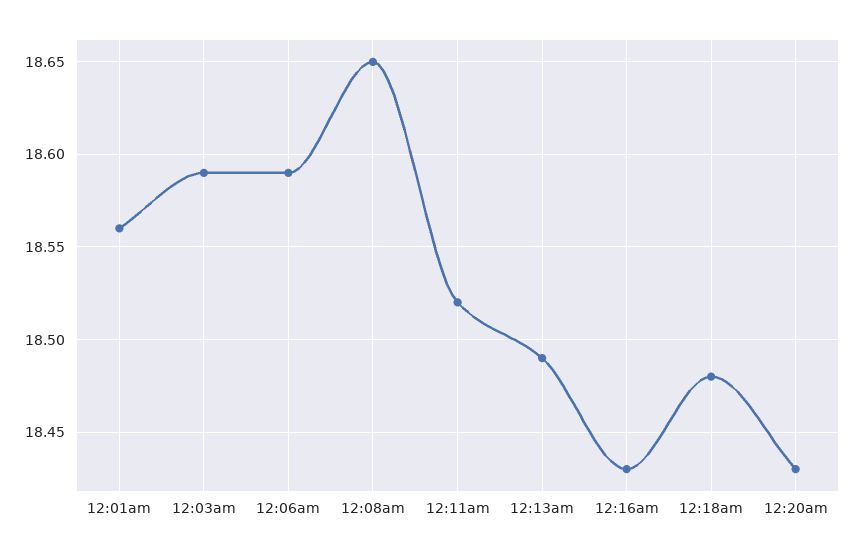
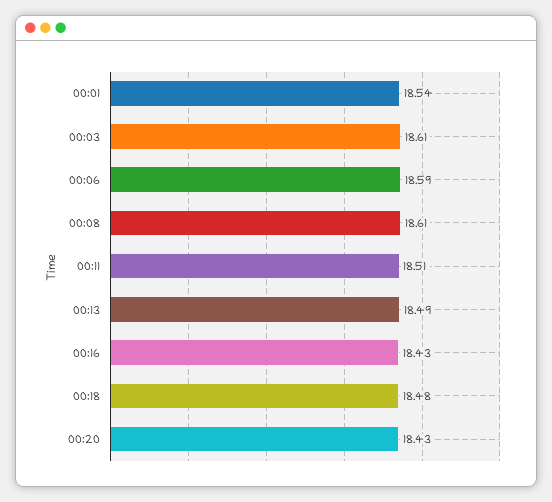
  {
-   "12:01am": 18.56,
+   "12:01am": 18.54,
-   "12:03am": 18.59,
+   "12:03am": 18.61,
    "12:06am": 18.59,
-   "12:08am": 18.65,
+   "12:08am": 18.61,
-   "12:11am": 18.52,
+   "12:11am": 18.51,
    "12:13am": 18.49,
    "12:16am": 18.43,
    "12:18am": 18.48,
    "12:20am": 18.43
  }

